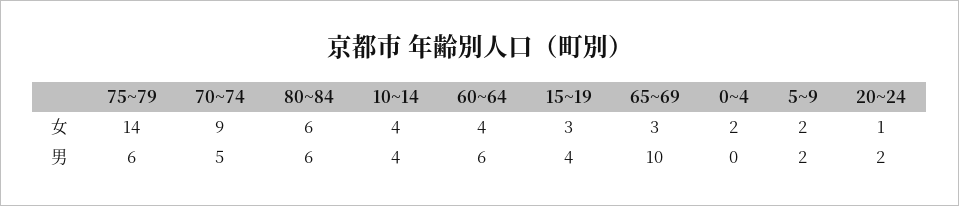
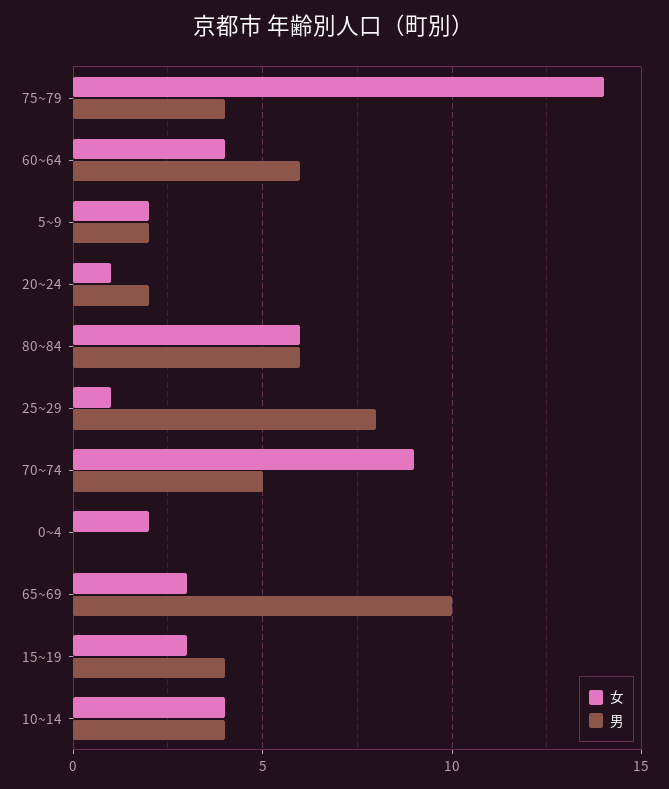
  {
    "女": {
      "75~79": 14,
      "70~74": 9,
      "80~84": 6,
      "10~14": 4,
      "60~64": 4,
      "15~19": 3,
      "65~69": 3,
      "0~4": 2,
      "5~9": 2,
-     "20~24": 1
+     "20~24": 1,
+     "25~29": 1
    },
    "男": {
-     "75~79": 6,
+     "75~79": 4,
      "70~74": 5,
      "80~84": 6,
      "10~14": 4,
      "60~64": 6,
      "15~19": 4,
      "65~69": 10,
      "0~4": 0,
      "5~9": 2,
-     "20~24": 2
+     "20~24": 2,
+     "25~29": 8
    }
  }

